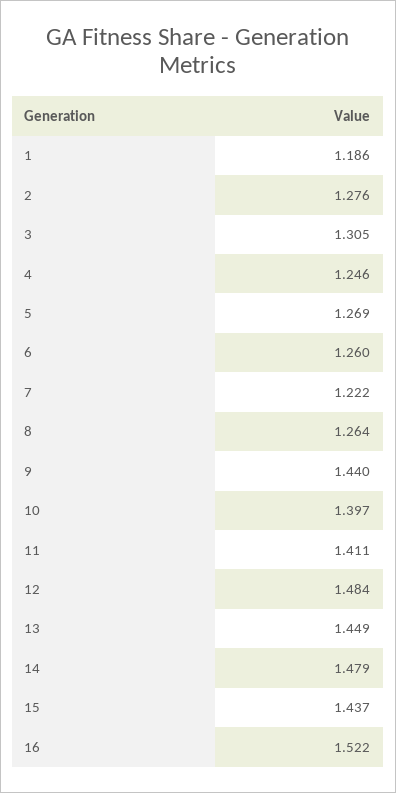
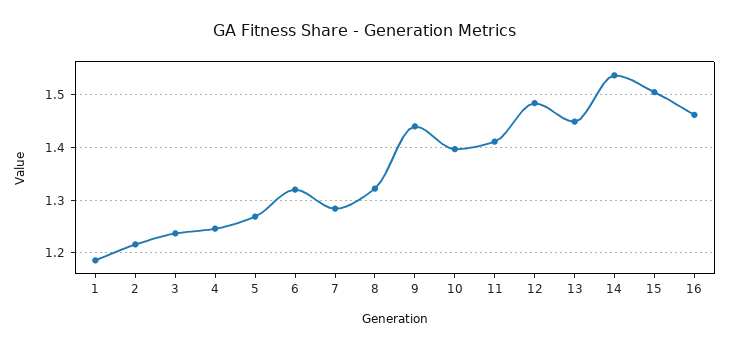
  {
    "1": 1.186,
-   "2": 1.276,
+   "2": 1.22,
-   "3": 1.305,
+   "3": 1.24,
    "4": 1.246,
    "5": 1.269,
-   "6": 1.26,
+   "6": 1.32,
-   "7": 1.222,
+   "7": 1.28,
-   "8": 1.264,
+   "8": 1.32,
    "9": 1.44,
    "10": 1.397,
    "11": 1.411,
    "12": 1.484,
    "13": 1.449,
-   "14": 1.479,
+   "14": 1.54,
-   "15": 1.437,
+   "15": 1.5,
-   "16": 1.522
+   "16": 1.46
  }

